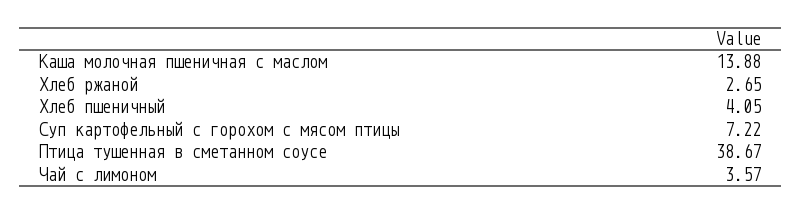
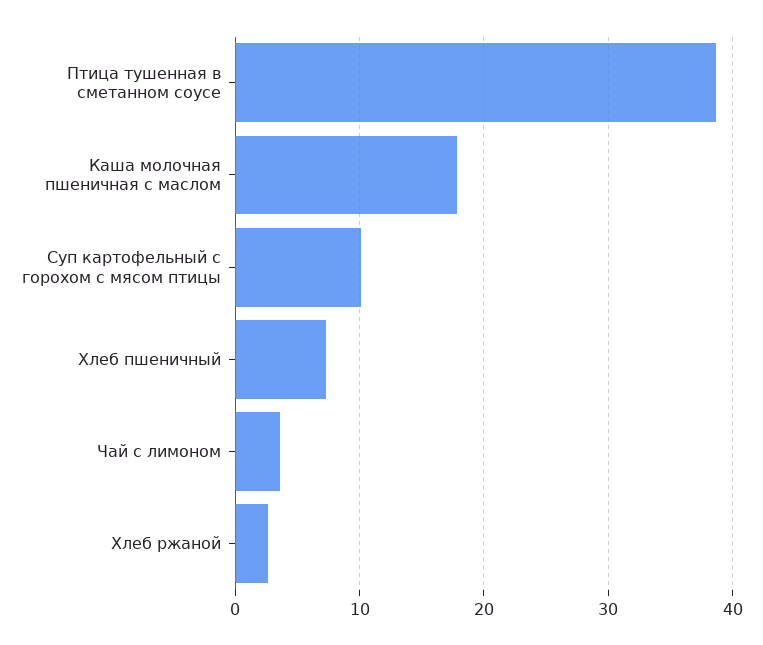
  {
-   "Каша молочная пшеничная с маслом": 13.88,
+   "Каша молочная пшеничная с маслом": 18,
    "Хлеб ржаной": 2.65,
-   "Хлеб пшеничный": 4.05,
+   "Хлеб пшеничный": 7,
-   "Суп картофельный с горохом с мясом птицы": 7.22,
+   "Суп картофельный с горохом с мясом птицы": 10,
    "Птица тушенная в сметанном соусе": 38.67,
    "Чай с лимоном": 3.57
  }

